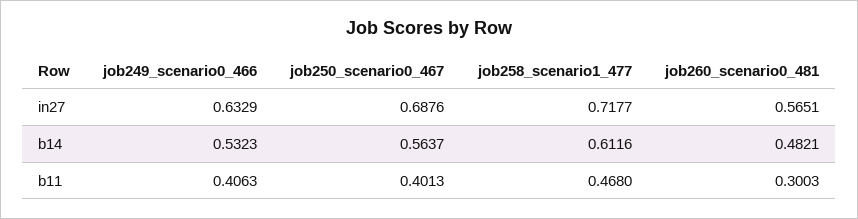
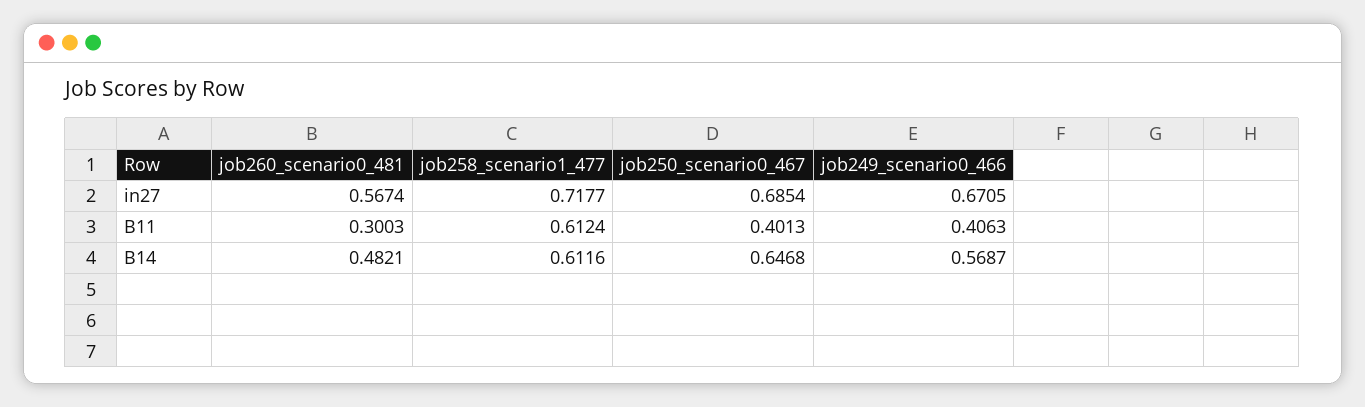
  {
    "job249_scenario0_466": {
-     "in27": 0.6329,
+     "in27": 0.6705,
-     "b14": 0.5323,
+     "b14": 0.5687,
      "b11": 0.4063
    },
    "job250_scenario0_467": {
-     "in27": 0.6876,
+     "in27": 0.6854,
-     "b14": 0.5637,
+     "b14": 0.6468,
      "b11": 0.4013
    },
    "job258_scenario1_477": {
      "in27": 0.7177,
      "b14": 0.6116,
-     "b11": 0.468
+     "b11": 0.6124
    },
    "job260_scenario0_481": {
-     "in27": 0.5651,
+     "in27": 0.5674,
      "b14": 0.4821,
      "b11": 0.3003
    }
  }

